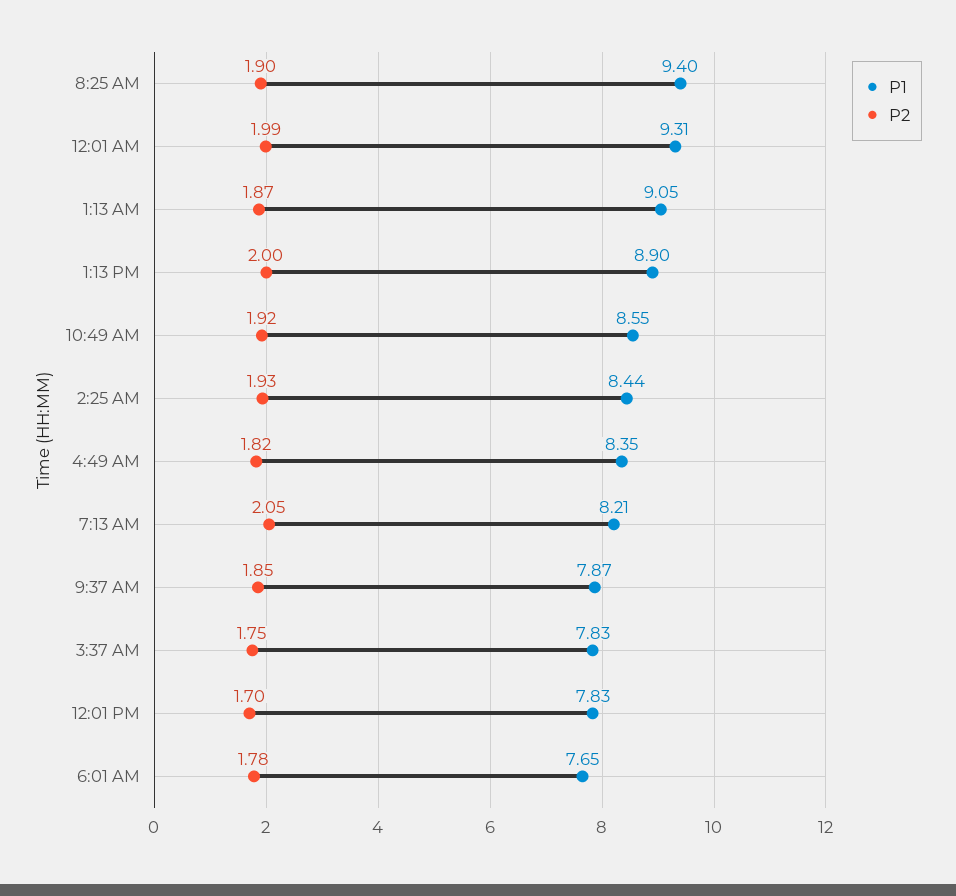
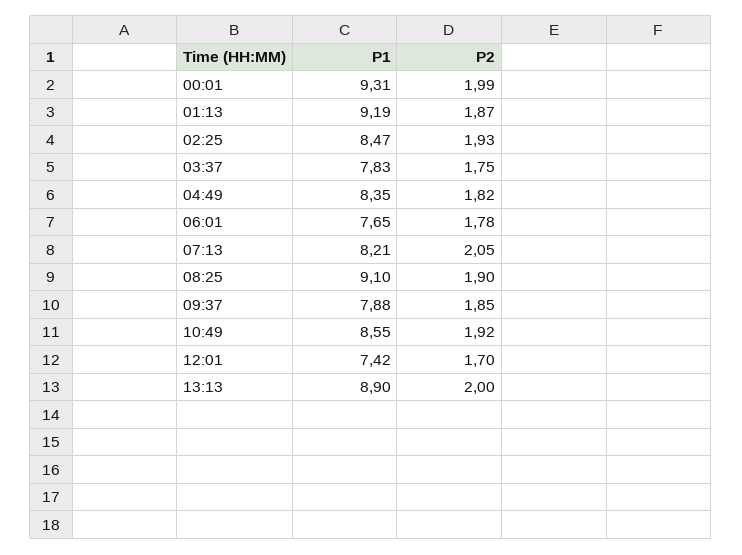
  {
    "P1": {
-     "8:25 AM": 9.4,
+     "8:25 AM": 9.1,
      "12:01 AM": 9.31,
-     "1:13 AM": 9.05,
+     "1:13 AM": 9.19,
      "1:13 PM": 8.9,
      "10:49 AM": 8.55,
-     "2:25 AM": 8.44,
+     "2:25 AM": 8.47,
      "4:49 AM": 8.35,
      "7:13 AM": 8.21,
-     "9:37 AM": 7.87,
+     "9:37 AM": 7.88,
      "3:37 AM": 7.83,
-     "12:01 PM": 7.83,
+     "12:01 PM": 7.42,
      "6:01 AM": 7.65
    },
    "P2": {
      "8:25 AM": 1.9,
      "12:01 AM": 1.99,
      "1:13 AM": 1.87,
      "1:13 PM": 2,
      "10:49 AM": 1.92,
      "2:25 AM": 1.93,
      "4:49 AM": 1.82,
      "7:13 AM": 2.05,
      "9:37 AM": 1.85,
      "3:37 AM": 1.75,
      "12:01 PM": 1.7,
      "6:01 AM": 1.78
    }
  }

